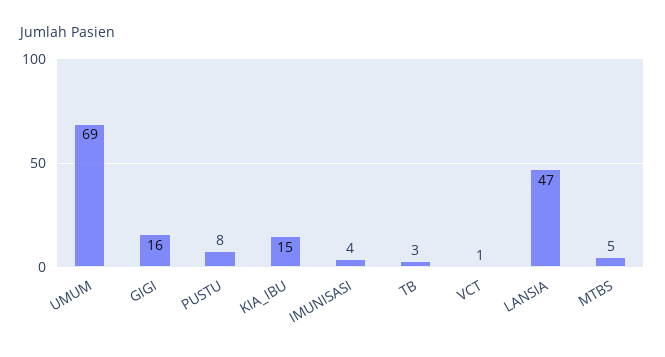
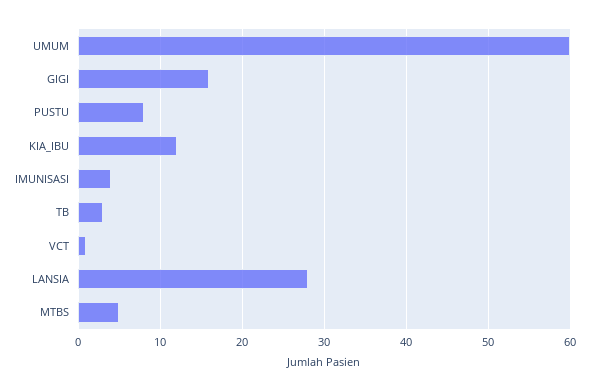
  {
-   "UMUM": 69,
+   "UMUM": 60,
    "GIGI": 16,
    "PUSTU": 8,
-   "KIA_IBU": 15,
+   "KIA_IBU": 12,
    "IMUNISASI": 4,
    "TB": 3,
    "VCT": 1,
-   "LANSIA": 47,
+   "LANSIA": 28,
    "MTBS": 5
  }

